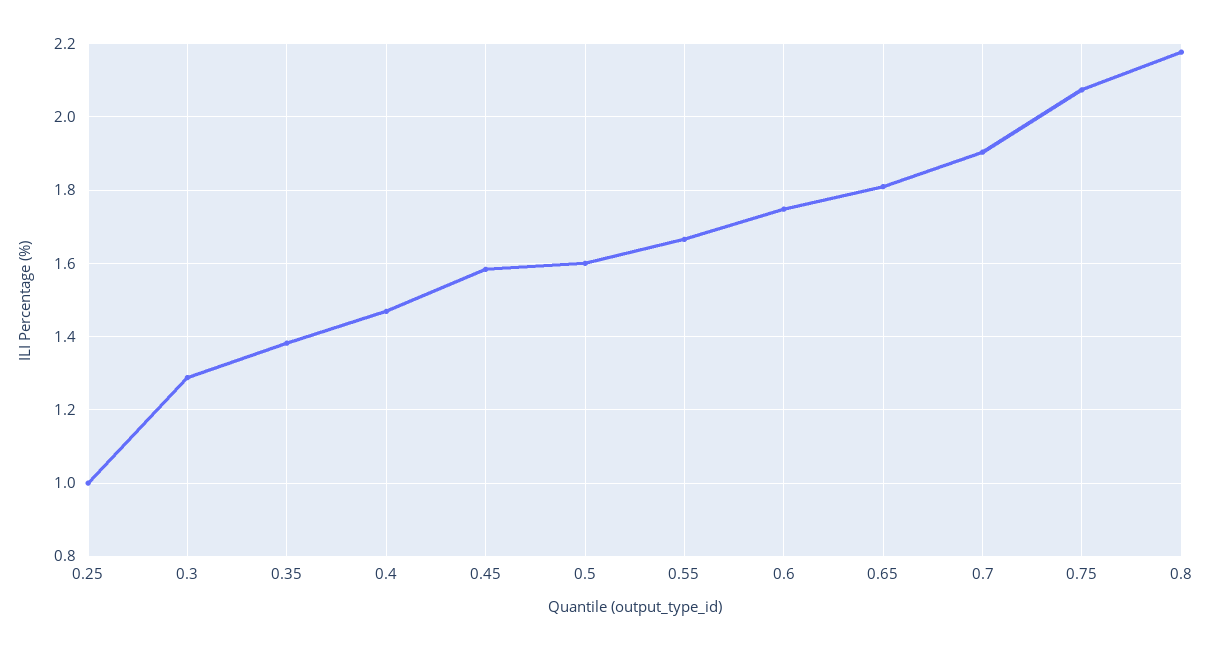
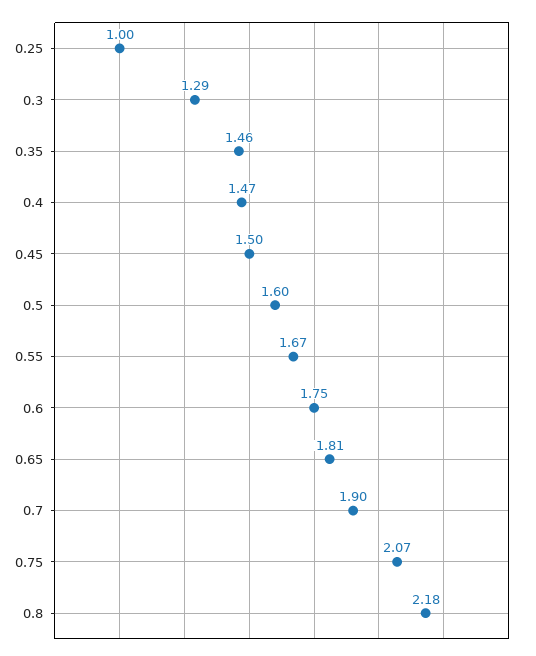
  {
    "0.25": 1,
    "0.3": 1.29,
-   "0.35": 1.38,
+   "0.35": 1.46,
    "0.4": 1.47,
-   "0.45": 1.58,
+   "0.45": 1.5,
    "0.5": 1.6,
    "0.55": 1.67,
    "0.6": 1.75,
    "0.65": 1.81,
    "0.7": 1.9,
    "0.75": 2.07,
    "0.8": 2.18
  }

